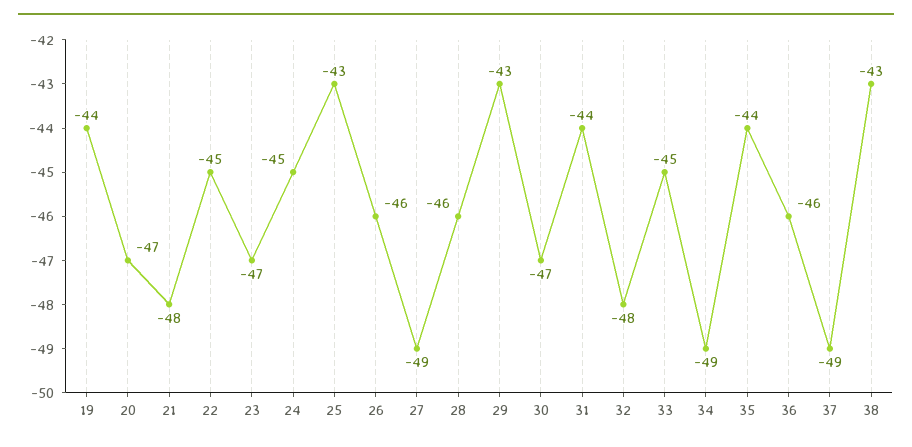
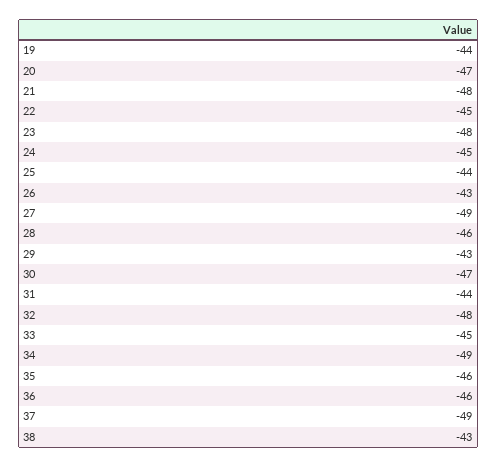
  {
    "19": -44,
    "20": -47,
    "21": -48,
    "22": -45,
-   "23": -47,
+   "23": -48,
    "24": -45,
-   "25": -43,
+   "25": -44,
-   "26": -46,
+   "26": -43,
    "27": -49,
    "28": -46,
    "29": -43,
    "30": -47,
    "31": -44,
    "32": -48,
    "33": -45,
    "34": -49,
-   "35": -44,
+   "35": -46,
    "36": -46,
    "37": -49,
    "38": -43
  }

